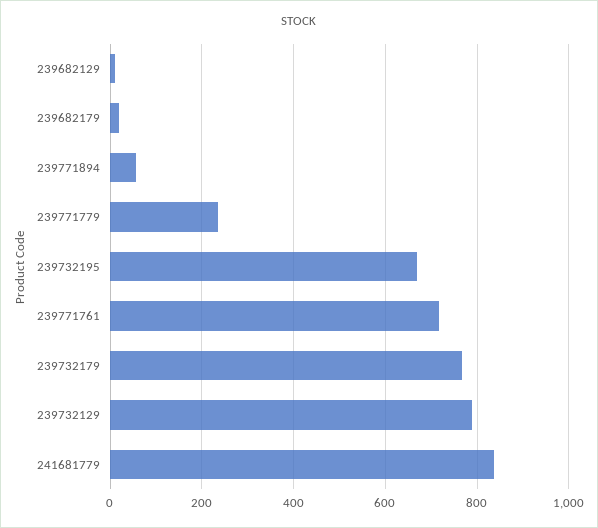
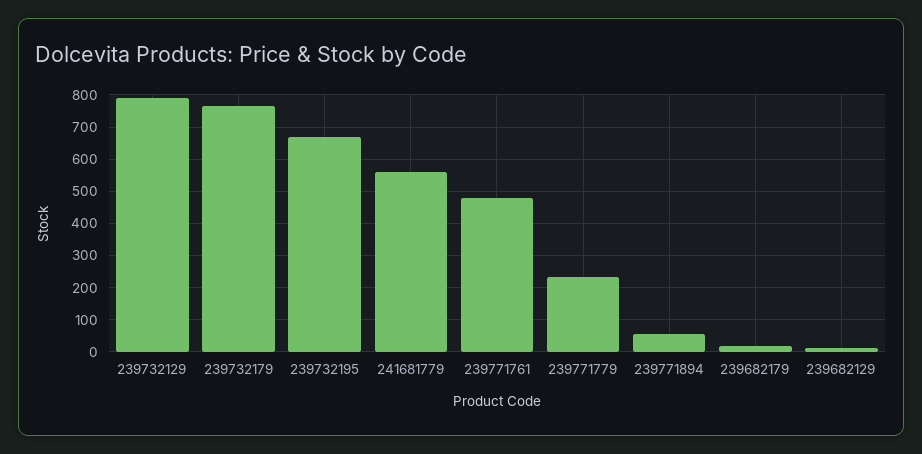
  {
    "239682129": 20,
    "239682179": 20,
    "239771894": 60,
    "239771779": 240,
    "239732195": 680,
-   "239771761": 720,
+   "239771761": 480,
    "239732179": 760,
    "239732129": 800,
-   "241681779": 840
+   "241681779": 560
  }

